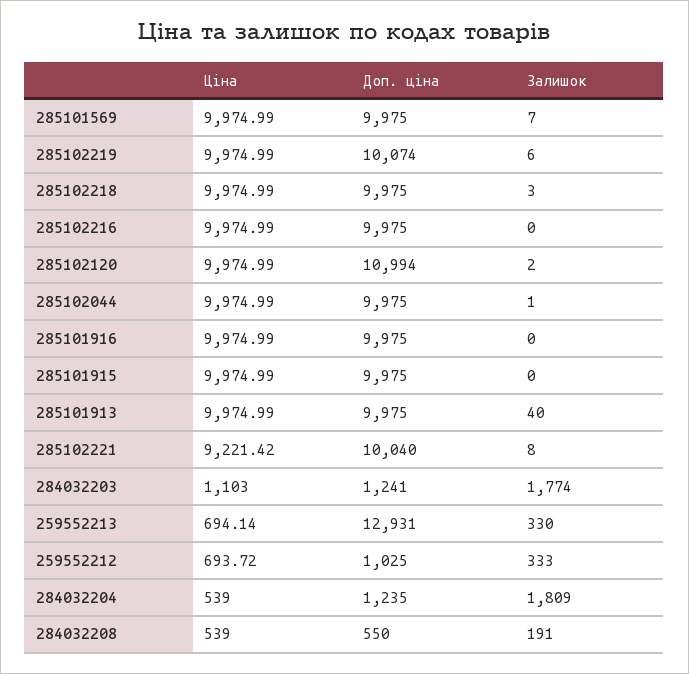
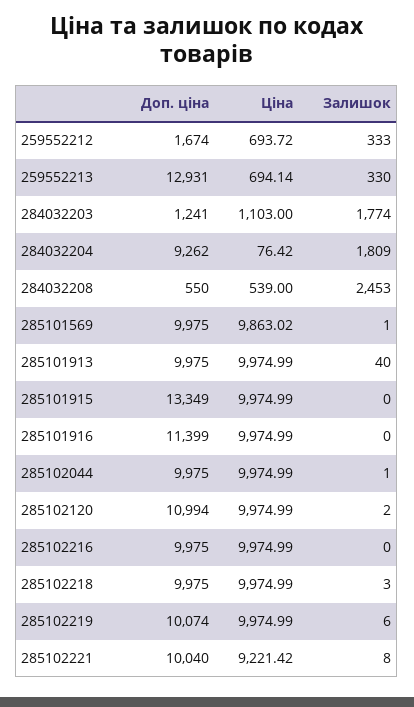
  {
    "Ціна": {
-     "285101569": 9974.99,
+     "285101569": 9863.02,
      "285102219": 9974.99,
      "285102218": 9974.99,
      "285102216": 9974.99,
      "285102120": 9974.99,
      "285102044": 9974.99,
      "285101916": 9974.99,
      "285101915": 9974.99,
      "285101913": 9974.99,
      "285102221": 9221.42,
      "284032203": 1103,
      "259552213": 694.14,
      "259552212": 693.72,
-     "284032204": 539,
+     "284032204": 76.42,
      "284032208": 539
    },
    "Доп. ціна": {
      "285101569": 9975,
      "285102219": 10074,
      "285102218": 9975,
      "285102216": 9975,
      "285102120": 10994,
      "285102044": 9975,
-     "285101916": 9975,
+     "285101916": 11399,
-     "285101915": 9975,
+     "285101915": 13349,
      "285101913": 9975,
      "285102221": 10040,
      "284032203": 1241,
      "259552213": 12931,
-     "259552212": 1025,
+     "259552212": 1674,
-     "284032204": 1235,
+     "284032204": 9262,
      "284032208": 550
    },
    "Залишок": {
-     "285101569": 7,
+     "285101569": 1,
      "285102219": 6,
      "285102218": 3,
      "285102216": 0,
      "285102120": 2,
      "285102044": 1,
      "285101916": 0,
      "285101915": 0,
      "285101913": 40,
      "285102221": 8,
      "284032203": 1774,
      "259552213": 330,
      "259552212": 333,
      "284032204": 1809,
-     "284032208": 191
+     "284032208": 2453
    }
  }

